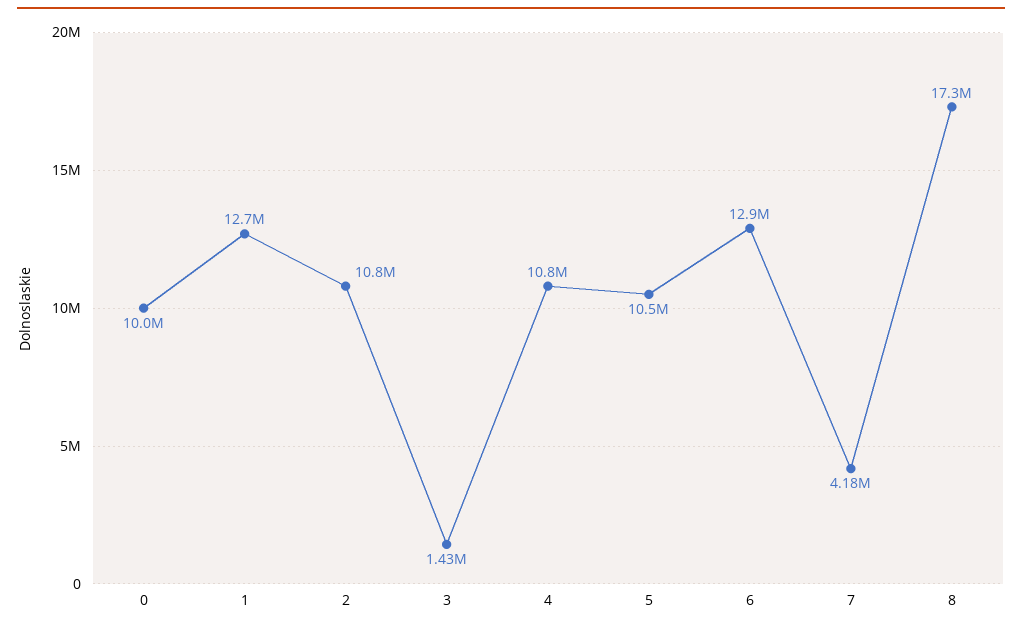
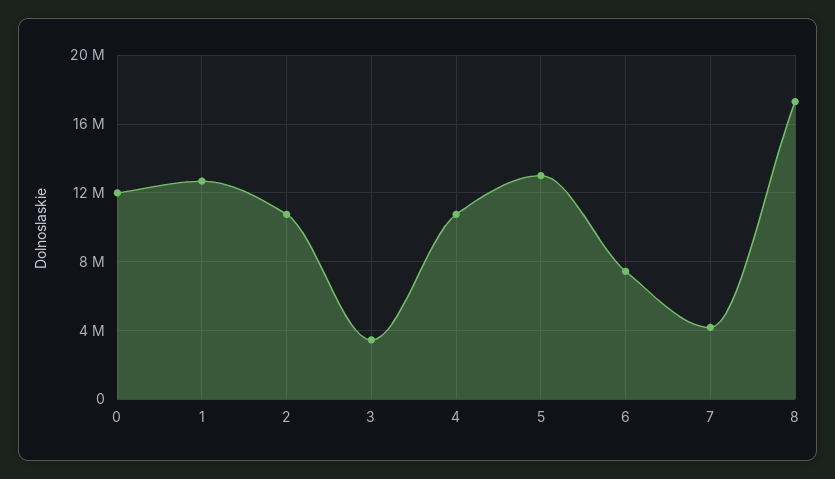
  {
-   "0": 10000000,
+   "0": 12000000,
    "1": 12700000,
    "2": 10800000,
-   "3": 1430000,
+   "3": 3500000,
    "4": 10800000,
-   "5": 10500000,
+   "5": 13000000,
-   "6": 12900000,
+   "6": 7500000,
    "7": 4180000,
    "8": 17300000
  }

